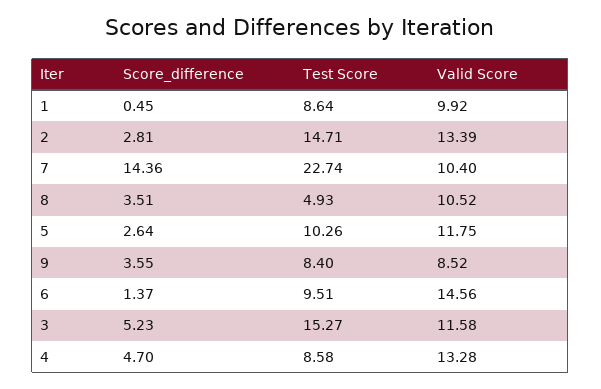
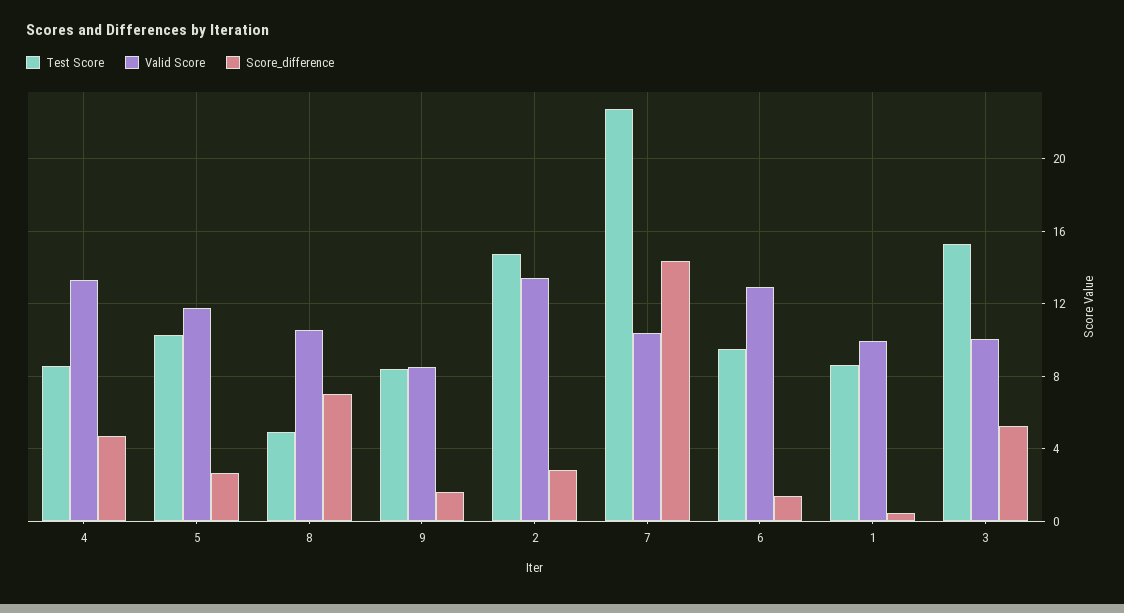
  {
    "Score_difference": {
      "1": 0.45,
      "2": 2.81,
      "7": 14.36,
-     "8": 3.51,
+     "8": 7,
      "5": 2.64,
-     "9": 3.55,
+     "9": 1.5,
      "6": 1.37,
      "3": 5.23,
      "4": 4.7
    },
    "Test Score": {
      "1": 8.64,
      "2": 14.71,
      "7": 22.74,
      "8": 4.93,
      "5": 10.26,
      "9": 8.4,
      "6": 9.51,
      "3": 15.27,
      "4": 8.58
    },
    "Valid Score": {
      "1": 9.92,
      "2": 13.39,
      "7": 10.4,
      "8": 10.52,
      "5": 11.75,
      "9": 8.52,
-     "6": 14.56,
+     "6": 13,
-     "3": 11.58,
+     "3": 10,
      "4": 13.28
    }
  }

